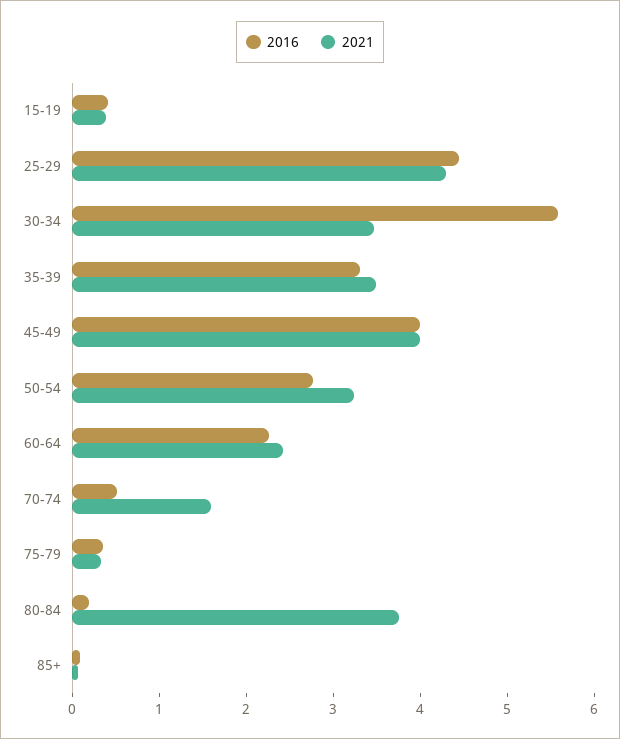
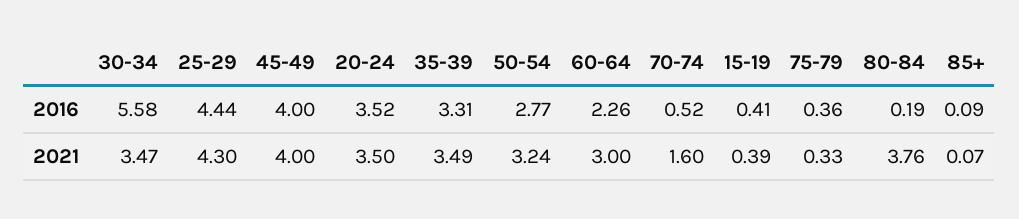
  {
    "2016": {
      "15-19": 0.41,
      "25-29": 4.44,
      "30-34": 5.58,
      "35-39": 3.31,
      "45-49": 4,
      "50-54": 2.77,
      "60-64": 2.26,
      "70-74": 0.52,
      "75-79": 0.36,
      "80-84": 0.19,
-     "85+": 0.09
+     "85+": 0.09,
+     "20-24": 3.52
    },
    "2021": {
      "15-19": 0.39,
      "25-29": 4.3,
      "30-34": 3.47,
      "35-39": 3.49,
      "45-49": 4,
      "50-54": 3.24,
-     "60-64": 2.4,
+     "60-64": 3,
      "70-74": 1.6,
      "75-79": 0.33,
      "80-84": 3.76,
-     "85+": 0.07
+     "85+": 0.07,
+     "20-24": 3.5
    }
  }

